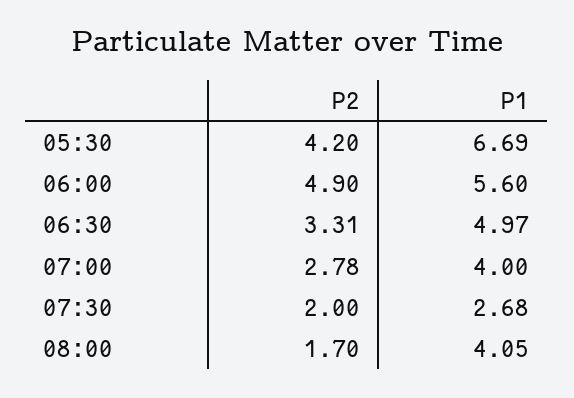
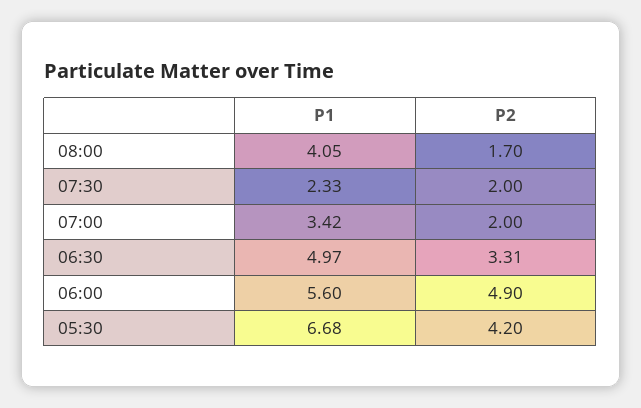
  {
    "P2": {
      "05:30": 4.2,
      "06:00": 4.9,
      "06:30": 3.31,
-     "07:00": 2.78,
+     "07:00": 2,
      "07:30": 2,
      "08:00": 1.7
    },
    "P1": {
-     "05:30": 6.69,
+     "05:30": 6.68,
      "06:00": 5.6,
      "06:30": 4.97,
-     "07:00": 4,
+     "07:00": 3.42,
-     "07:30": 2.68,
+     "07:30": 2.33,
      "08:00": 4.05
    }
  }

